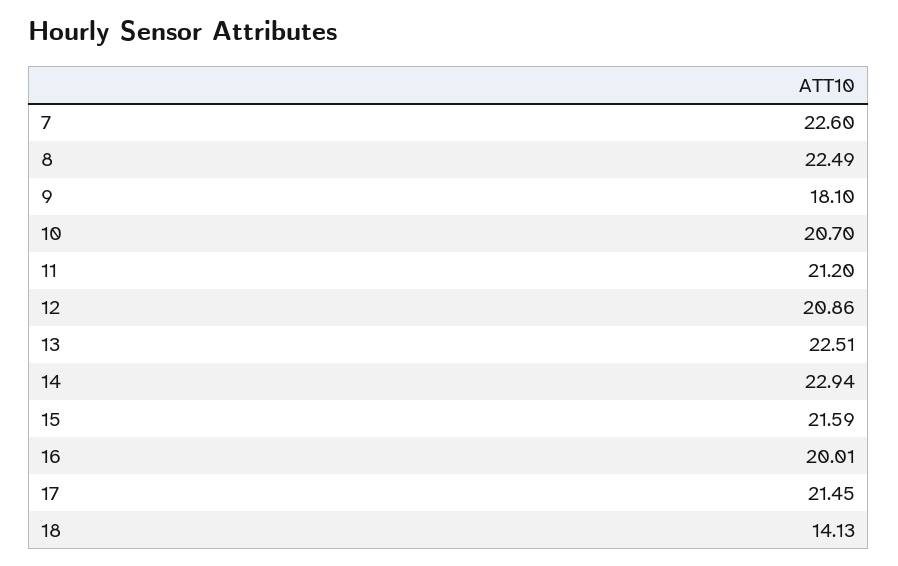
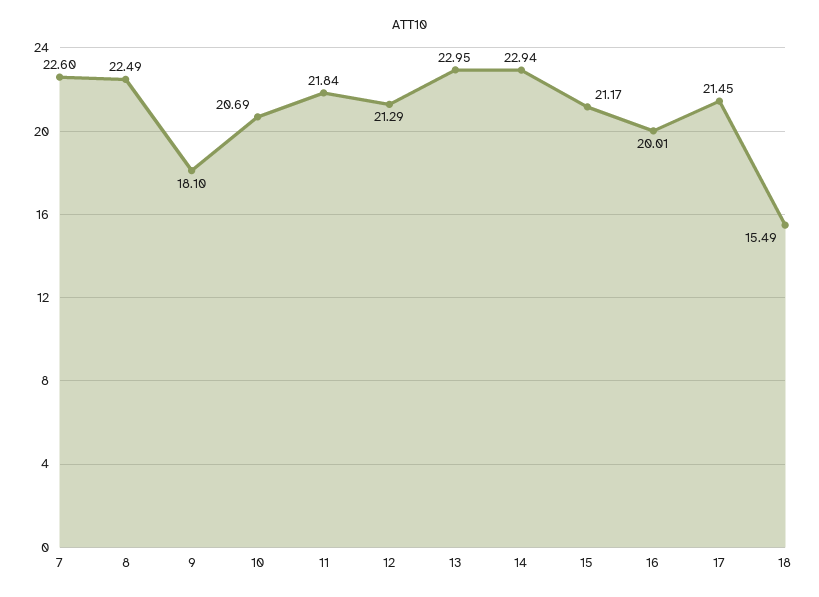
  {
    "7": 22.6,
    "8": 22.49,
    "9": 18.1,
-   "10": 20.7,
+   "10": 20.69,
-   "11": 21.2,
+   "11": 21.84,
-   "12": 20.86,
+   "12": 21.29,
-   "13": 22.51,
+   "13": 22.95,
    "14": 22.94,
-   "15": 21.59,
+   "15": 21.17,
    "16": 20.01,
    "17": 21.45,
-   "18": 14.13
+   "18": 15.49
  }

